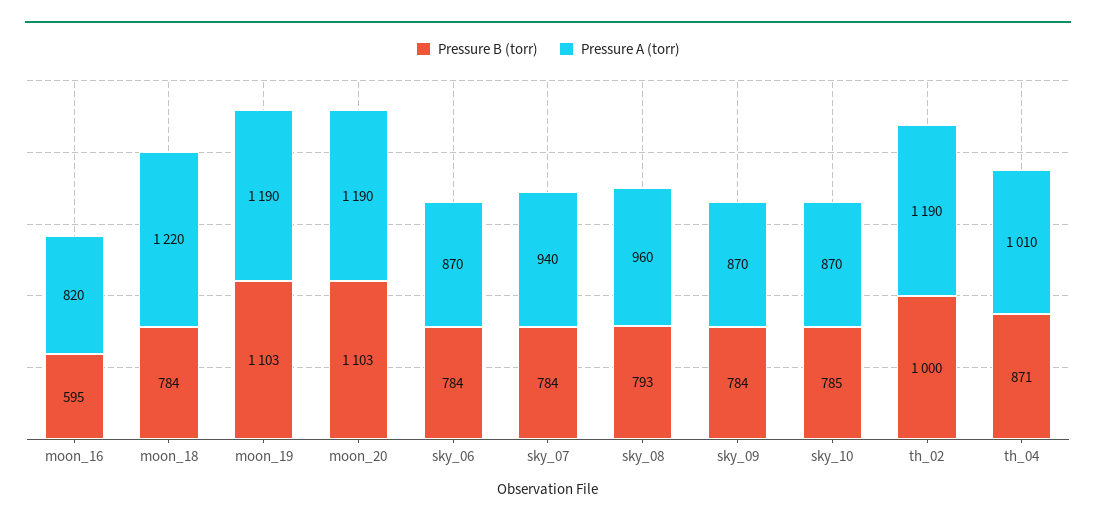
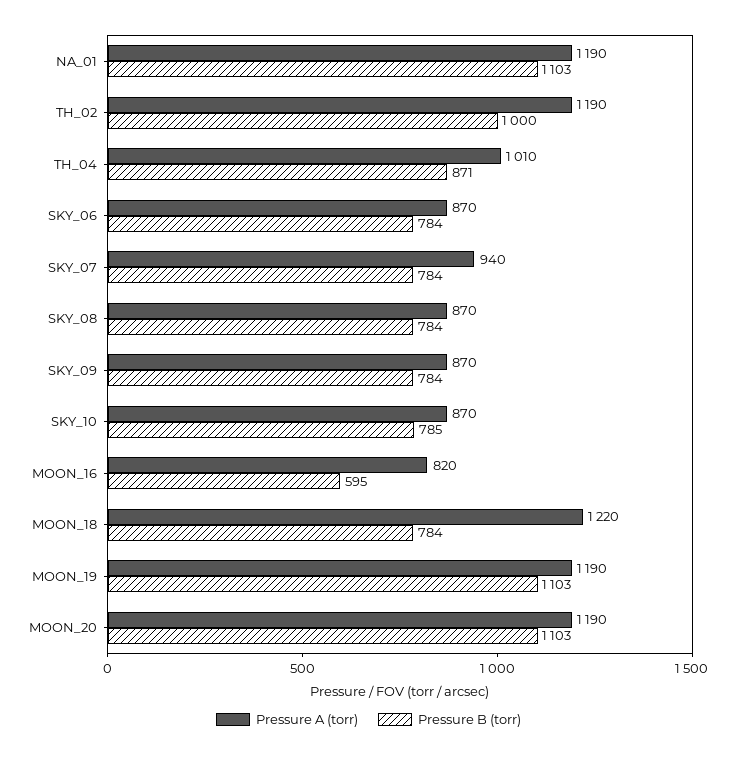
  {
    "Pressure B (torr)": {
      "moon_16": 595,
      "moon_18": 784,
      "moon_19": 1103,
      "moon_20": 1103,
      "sky_06": 784,
      "sky_07": 784,
-     "sky_08": 793,
+     "sky_08": 784,
      "sky_09": 784,
      "sky_10": 785,
      "th_02": 1000,
-     "th_04": 871
+     "th_04": 871,
+     "NA_01": 1103
    },
    "Pressure A (torr)": {
      "moon_16": 820,
      "moon_18": 1220,
      "moon_19": 1190,
      "moon_20": 1190,
      "sky_06": 870,
      "sky_07": 940,
-     "sky_08": 960,
+     "sky_08": 870,
      "sky_09": 870,
      "sky_10": 870,
      "th_02": 1190,
-     "th_04": 1010
+     "th_04": 1010,
+     "NA_01": 1190
    }
  }

